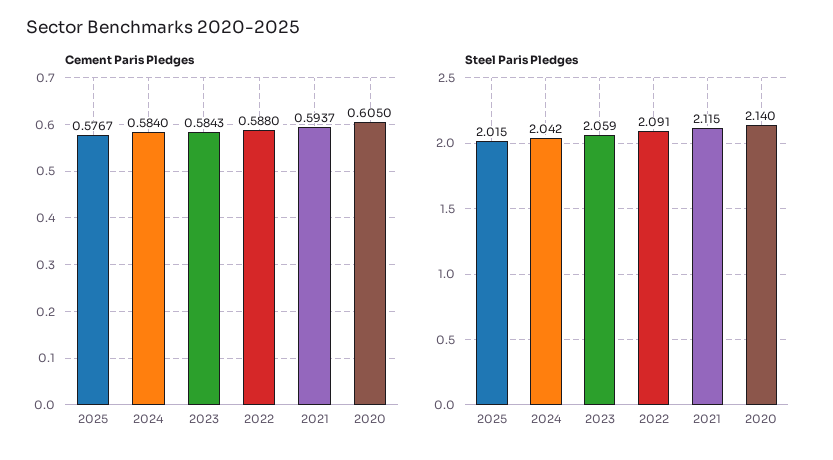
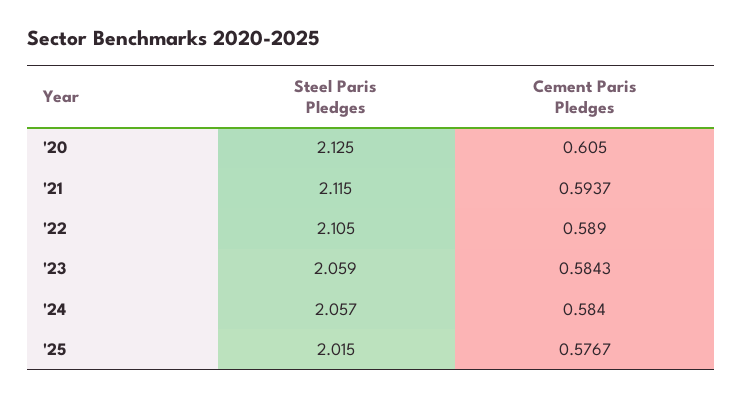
  {
    "Cement Paris Pledges": {
      "2025": 0.5767,
      "2024": 0.584,
      "2023": 0.5843,
-     "2022": 0.588,
+     "2022": 0.589,
      "2021": 0.5937,
      "2020": 0.605
    },
    "Steel Paris Pledges": {
      "2025": 2.015,
-     "2024": 2.042,
+     "2024": 2.057,
      "2023": 2.059,
-     "2022": 2.091,
+     "2022": 2.105,
      "2021": 2.115,
-     "2020": 2.14
+     "2020": 2.125
    }
  }

